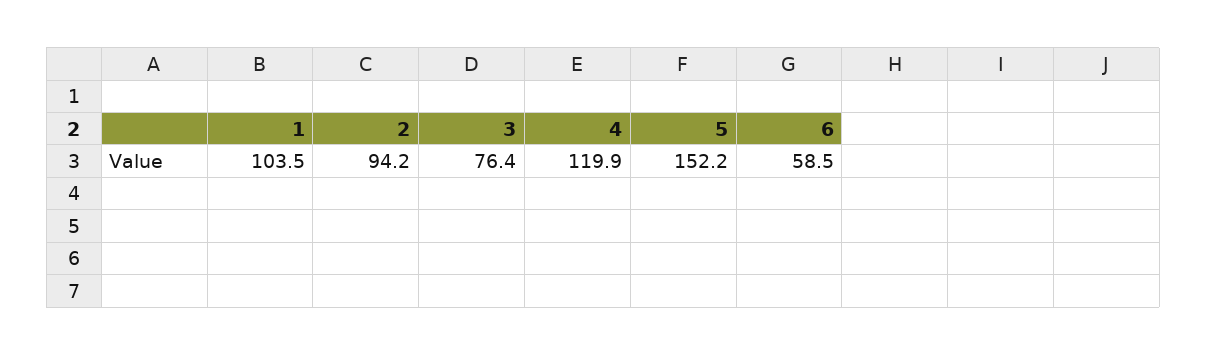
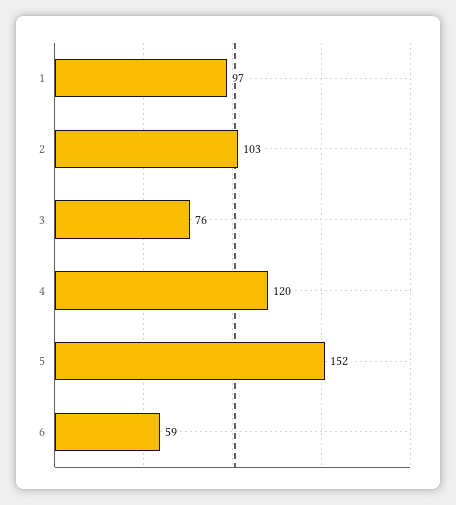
  {
-   "1": 103.5,
+   "1": 97,
-   "2": 94.2,
+   "2": 103,
    "3": 76.4,
    "4": 119.9,
    "5": 152.2,
    "6": 58.5
  }

